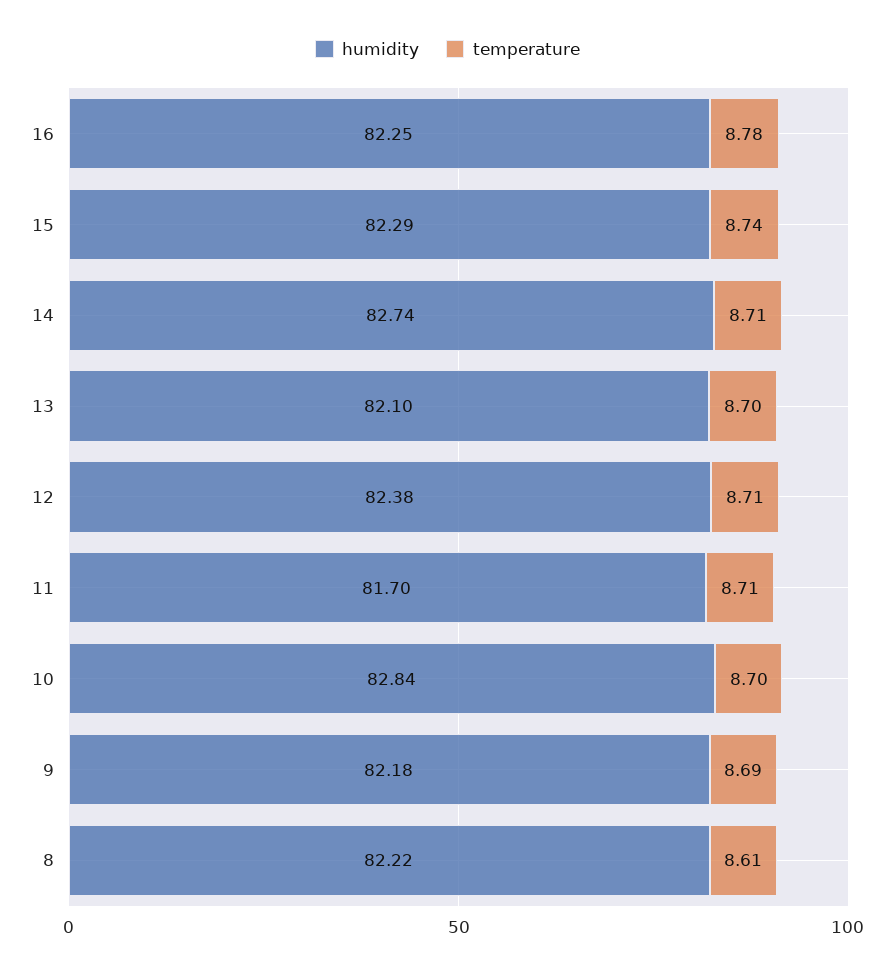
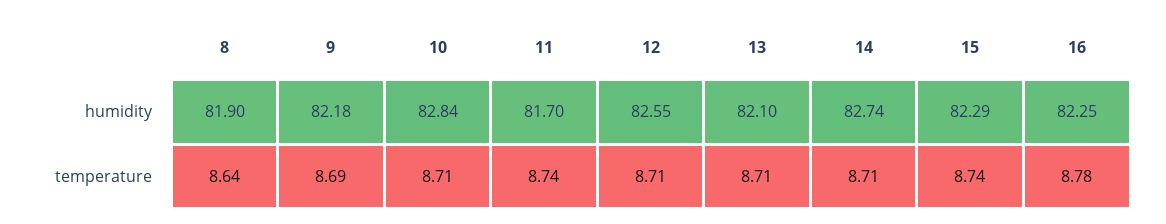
  {
    "humidity": {
      "16": 82.25,
      "15": 82.29,
      "14": 82.74,
      "13": 82.1,
-     "12": 82.38,
+     "12": 82.55,
      "11": 81.7,
      "10": 82.84,
      "9": 82.18,
-     "8": 82.22
+     "8": 81.9
    },
    "temperature": {
      "16": 8.78,
      "15": 8.74,
      "14": 8.71,
-     "13": 8.7,
+     "13": 8.71,
      "12": 8.71,
-     "11": 8.71,
+     "11": 8.74,
-     "10": 8.7,
+     "10": 8.71,
      "9": 8.69,
-     "8": 8.61
+     "8": 8.64
    }
  }

